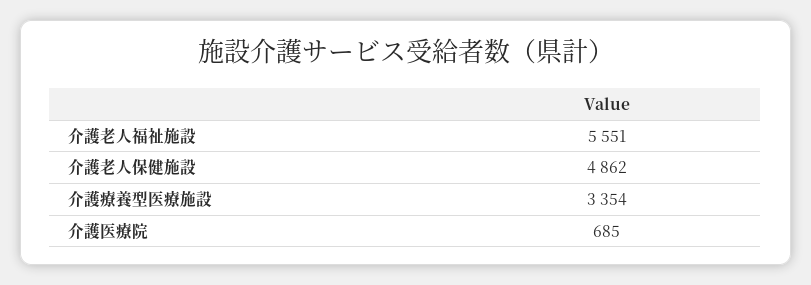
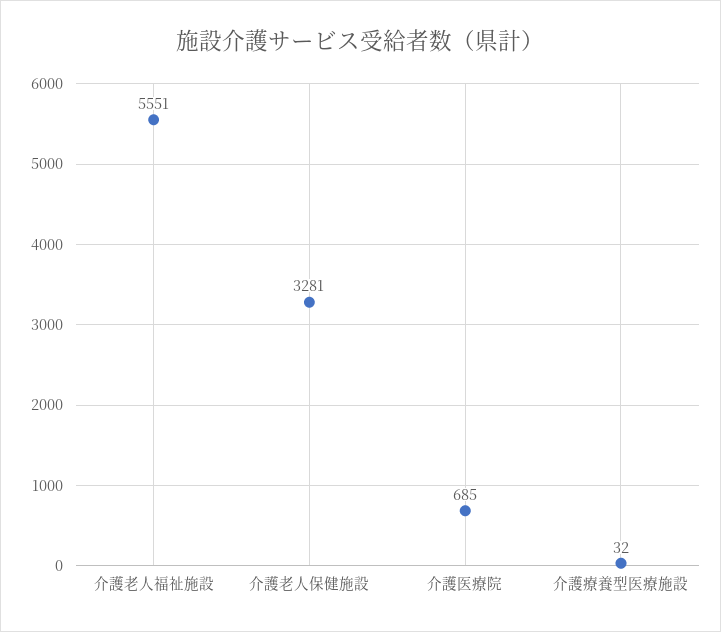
  {
    "介護老人福祉施設": 5551,
-   "介護老人保健施設": 4862,
+   "介護老人保健施設": 3281,
-   "介護療養型医療施設": 3354,
+   "介護療養型医療施設": 32,
    "介護医療院": 685
  }

